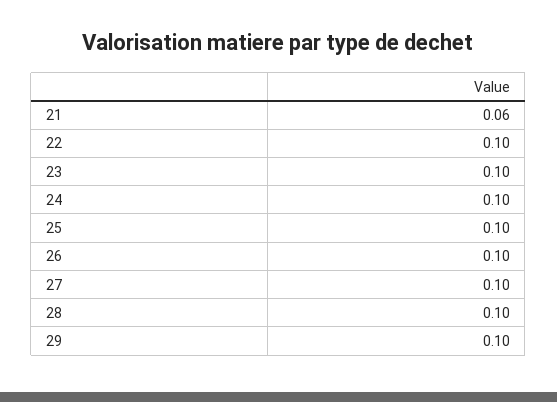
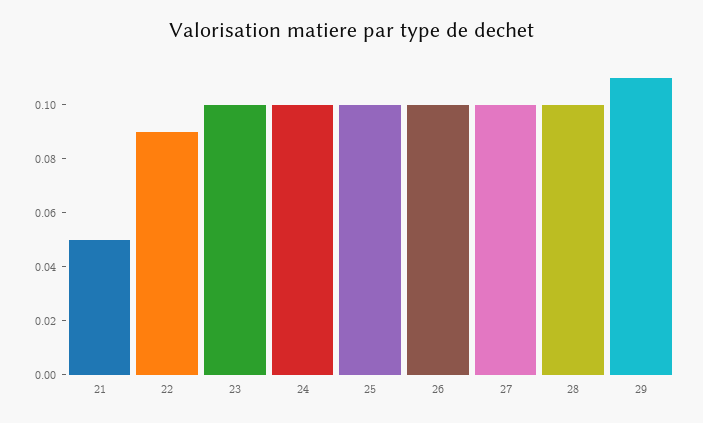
  {
-   "21": 0.06,
+   "21": 0.05,
-   "22": 0.1,
+   "22": 0.09,
    "23": 0.1,
    "24": 0.1,
    "25": 0.1,
    "26": 0.1,
    "27": 0.1,
    "28": 0.1,
-   "29": 0.1
+   "29": 0.11
  }

